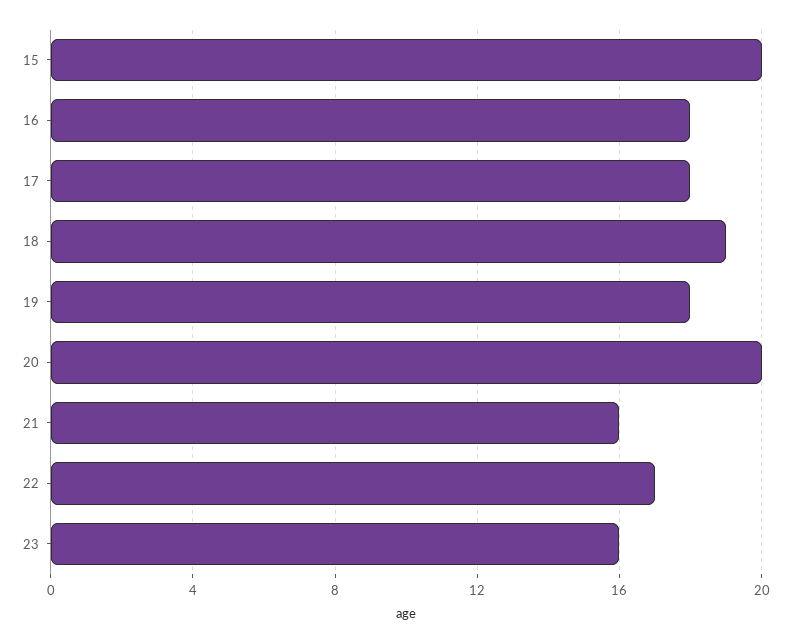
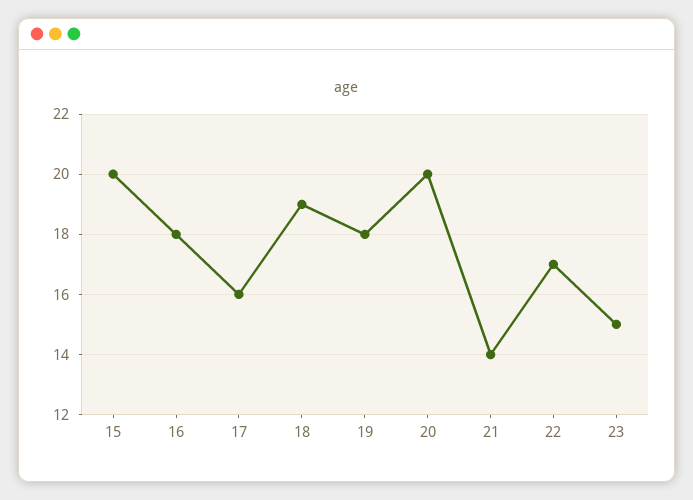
  {
    "15": 20,
    "16": 18,
-   "17": 18,
+   "17": 16,
    "18": 19,
    "19": 18,
    "20": 20,
-   "21": 16,
+   "21": 14,
    "22": 17,
-   "23": 16
+   "23": 15
  }

